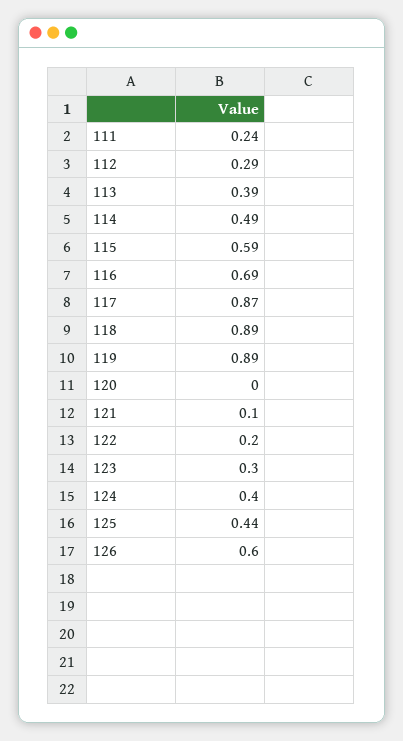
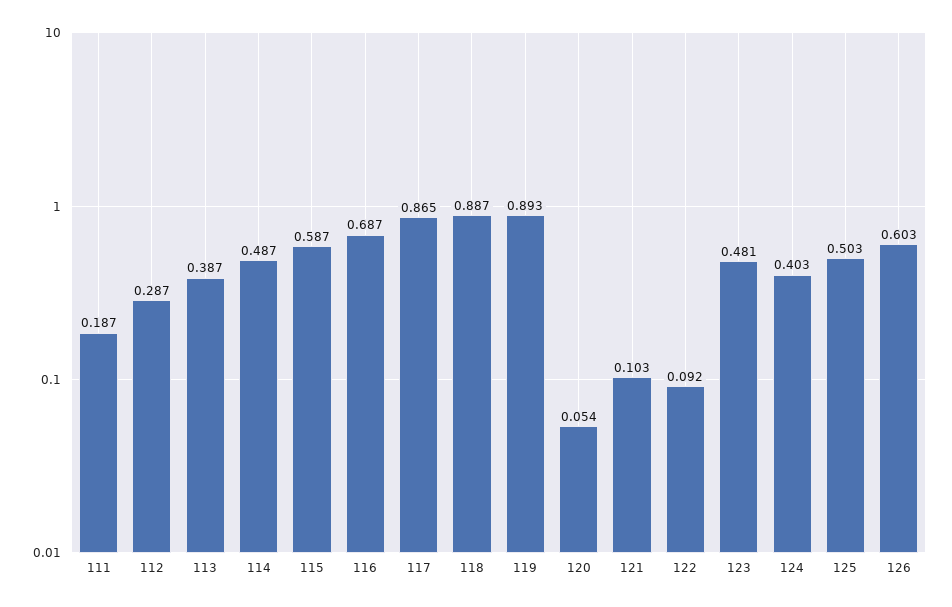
  {
-   "111": 0.24,
+   "111": 0.187,
    "112": 0.287,
    "113": 0.387,
    "114": 0.487,
    "115": 0.587,
    "116": 0.687,
    "117": 0.865,
    "118": 0.887,
    "119": 0.893,
-   "120": 0,
+   "120": 0.054,
    "121": 0.103,
-   "122": 0.2,
+   "122": 0.092,
-   "123": 0.3,
+   "123": 0.481,
    "124": 0.403,
-   "125": 0.44,
+   "125": 0.503,
    "126": 0.603
  }

